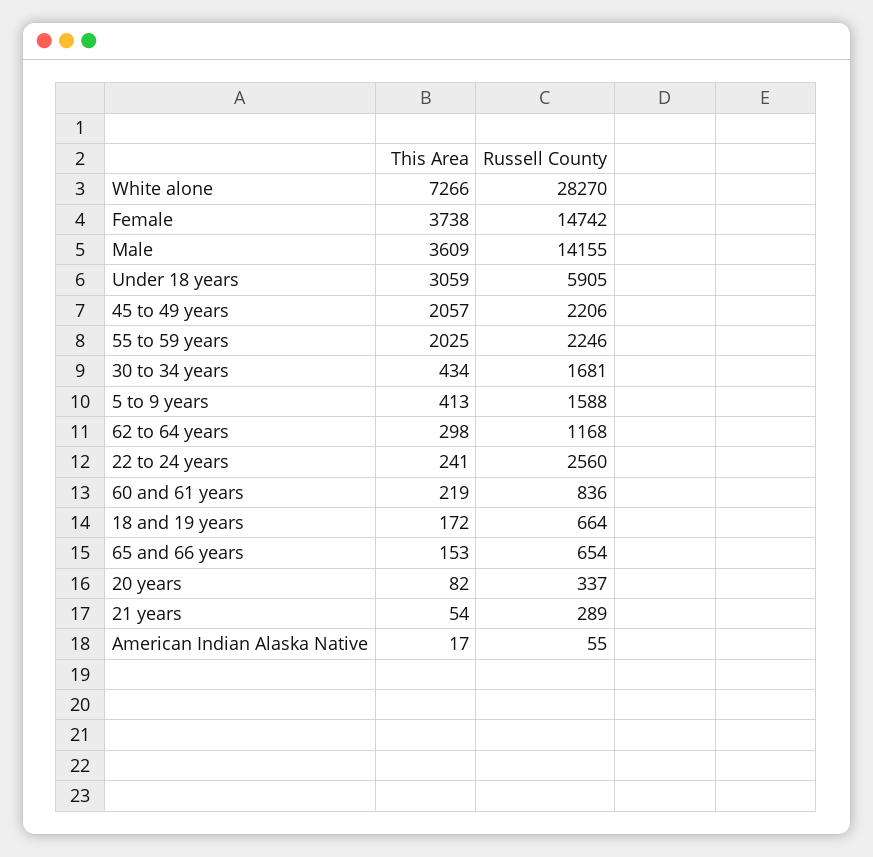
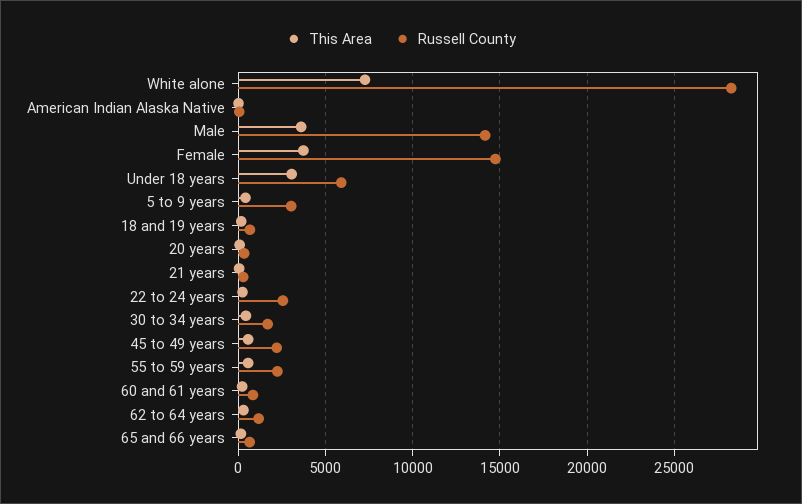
  {
    "This Area": {
      "White alone": 7266,
      "Female": 3738,
      "Male": 3609,
      "Under 18 years": 3059,
-     "45 to 49 years": 2057,
+     "45 to 49 years": 500,
-     "55 to 59 years": 2025,
+     "55 to 59 years": 500,
      "30 to 34 years": 434,
      "5 to 9 years": 413,
      "62 to 64 years": 298,
      "22 to 24 years": 241,
      "60 and 61 years": 219,
      "18 and 19 years": 172,
      "65 and 66 years": 153,
      "20 years": 82,
      "21 years": 54,
      "American Indian Alaska Native": 17
    },
    "Russell County": {
      "White alone": 28270,
      "Female": 14742,
      "Male": 14155,
      "Under 18 years": 5905,
      "45 to 49 years": 2206,
      "55 to 59 years": 2246,
      "30 to 34 years": 1681,
-     "5 to 9 years": 1588,
+     "5 to 9 years": 3000,
      "62 to 64 years": 1168,
      "22 to 24 years": 2560,
      "60 and 61 years": 836,
      "18 and 19 years": 664,
      "65 and 66 years": 654,
      "20 years": 337,
      "21 years": 289,
      "American Indian Alaska Native": 55
    }
  }

